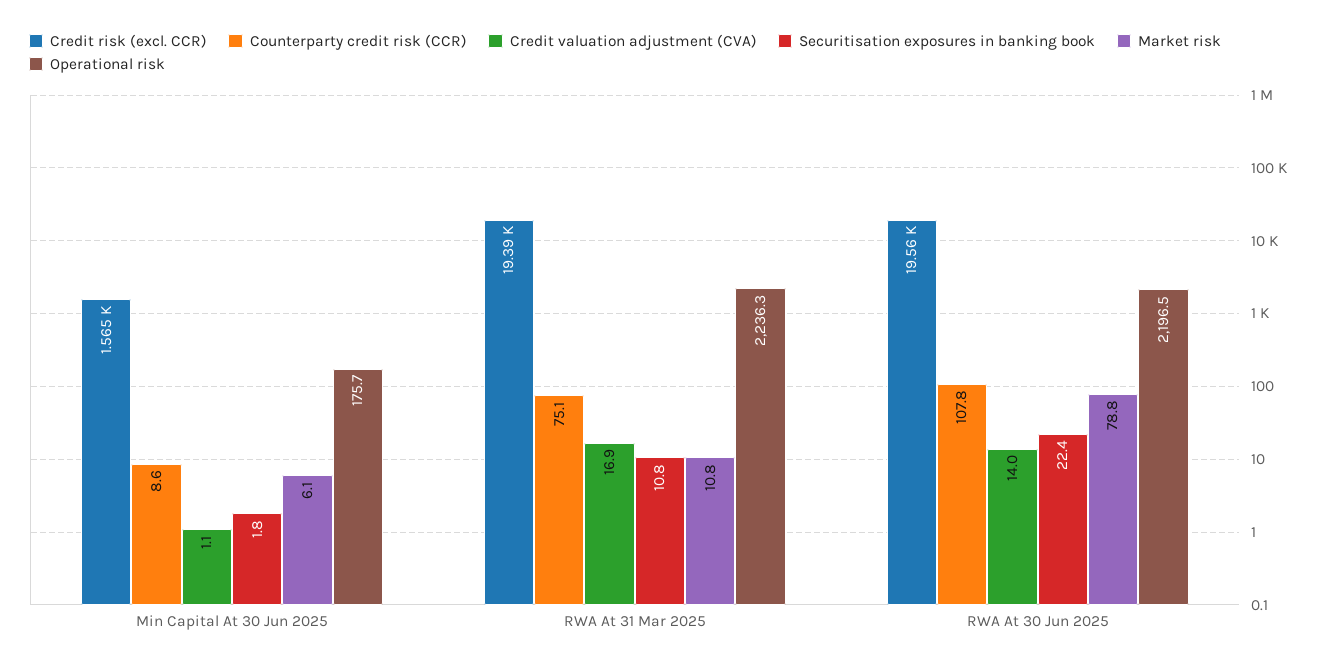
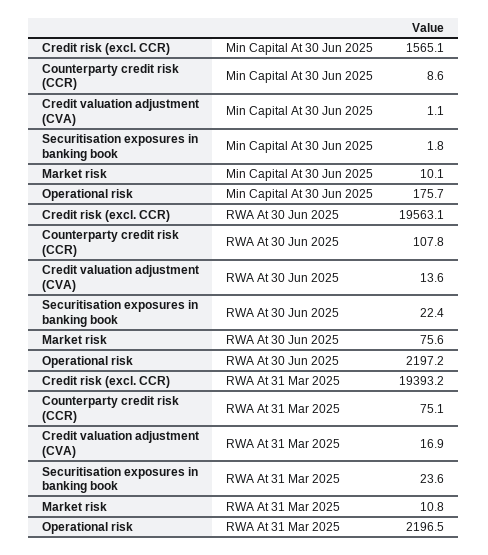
  {
    "Credit risk (excl. CCR)": {
      "Min Capital At 30 Jun 2025": 1565.1,
      "RWA At 31 Mar 2025": 19393.2,
      "RWA At 30 Jun 2025": 19563.1
    },
    "Counterparty credit risk (CCR)": {
      "Min Capital At 30 Jun 2025": 8.6,
      "RWA At 31 Mar 2025": 75.1,
      "RWA At 30 Jun 2025": 107.8
    },
    "Credit valuation adjustment (CVA)": {
      "Min Capital At 30 Jun 2025": 1.1,
      "RWA At 31 Mar 2025": 16.9,
-     "RWA At 30 Jun 2025": 14
+     "RWA At 30 Jun 2025": 13.6
    },
    "Securitisation exposures in banking book": {
      "Min Capital At 30 Jun 2025": 1.8,
-     "RWA At 31 Mar 2025": 10.8,
+     "RWA At 31 Mar 2025": 23.6,
      "RWA At 30 Jun 2025": 22.4
    },
    "Market risk": {
-     "Min Capital At 30 Jun 2025": 6.1,
+     "Min Capital At 30 Jun 2025": 10.1,
      "RWA At 31 Mar 2025": 10.8,
-     "RWA At 30 Jun 2025": 78.8
+     "RWA At 30 Jun 2025": 75.6
    },
    "Operational risk": {
      "Min Capital At 30 Jun 2025": 175.7,
-     "RWA At 31 Mar 2025": 2236.3,
+     "RWA At 31 Mar 2025": 2196.5,
-     "RWA At 30 Jun 2025": 2196.5
+     "RWA At 30 Jun 2025": 2197.2
    }
  }

